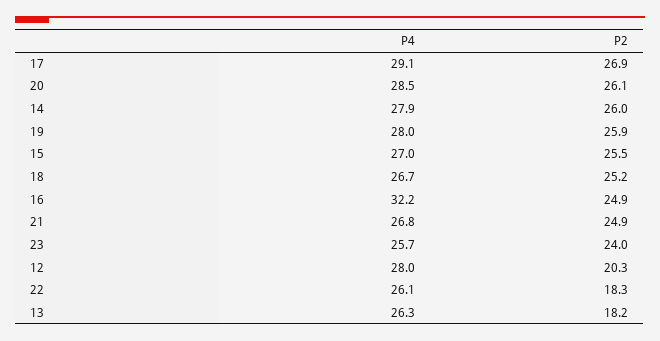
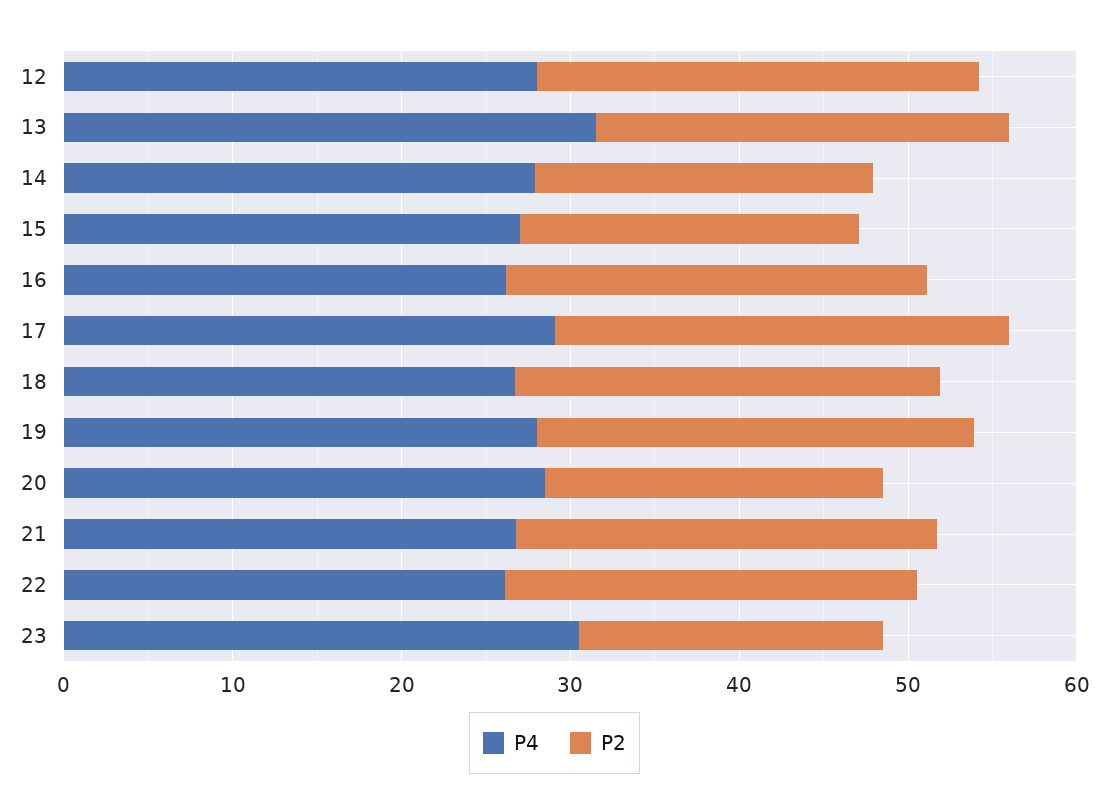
  {
    "P4": {
      "17": 29.1,
      "20": 28.5,
      "14": 27.9,
      "19": 28,
      "15": 27,
      "18": 26.7,
-     "16": 32.2,
+     "16": 26,
      "21": 26.8,
-     "23": 25.7,
+     "23": 30,
      "12": 28,
      "22": 26.1,
-     "13": 26.3
+     "13": 32
    },
    "P2": {
      "17": 26.9,
-     "20": 26.1,
+     "20": 20,
-     "14": 26,
+     "14": 20,
      "19": 25.9,
-     "15": 25.5,
+     "15": 20,
      "18": 25.2,
      "16": 24.9,
      "21": 24.9,
-     "23": 24,
+     "23": 18,
-     "12": 20.3,
+     "12": 26,
-     "22": 18.3,
+     "22": 24,
-     "13": 18.2
+     "13": 24
    }
  }

